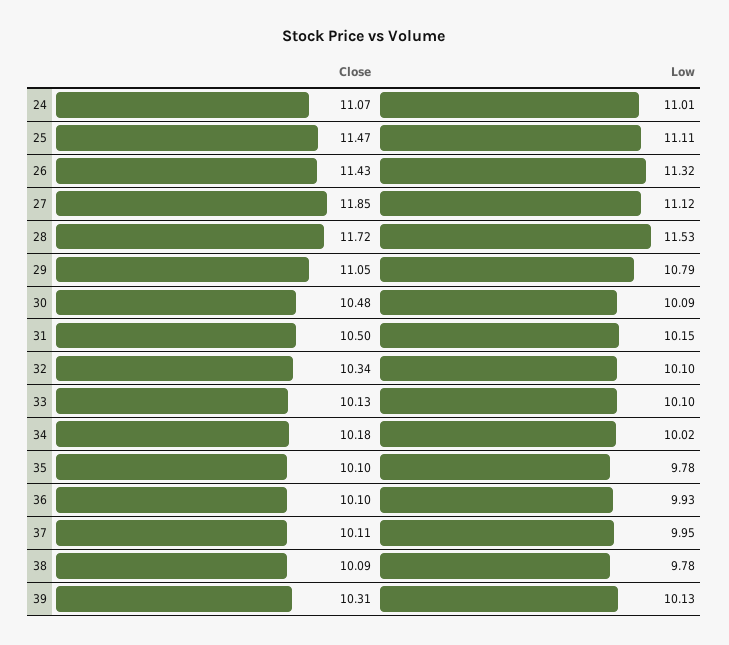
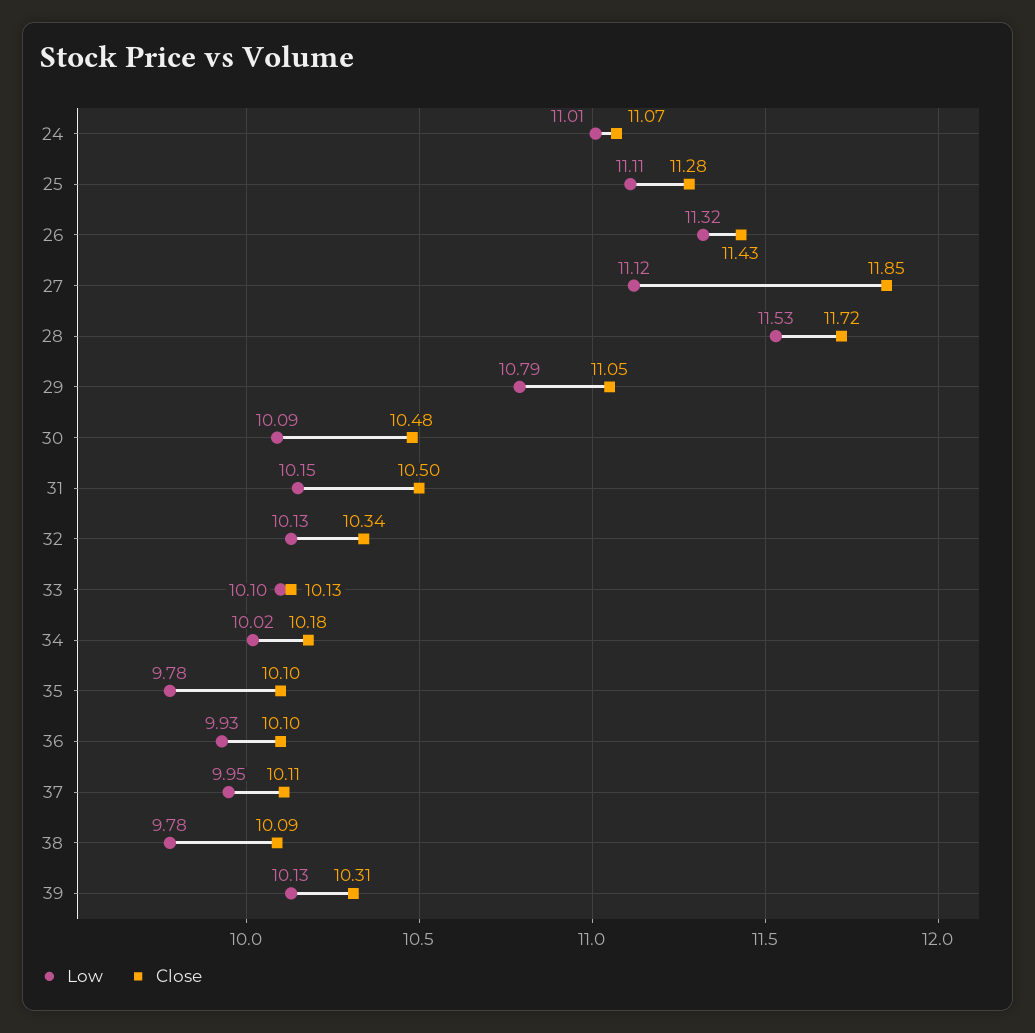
  {
    "Close": {
      "24": 11.07,
-     "25": 11.47,
+     "25": 11.28,
      "26": 11.43,
      "27": 11.85,
      "28": 11.72,
      "29": 11.05,
      "30": 10.48,
      "31": 10.5,
      "32": 10.34,
      "33": 10.13,
      "34": 10.18,
      "35": 10.1,
      "36": 10.1,
      "37": 10.11,
      "38": 10.09,
      "39": 10.31
    },
    "Low": {
      "24": 11.01,
      "25": 11.11,
      "26": 11.32,
      "27": 11.12,
      "28": 11.53,
      "29": 10.79,
      "30": 10.09,
      "31": 10.15,
-     "32": 10.1,
+     "32": 10.13,
      "33": 10.1,
      "34": 10.02,
      "35": 9.78,
      "36": 9.93,
      "37": 9.95,
      "38": 9.78,
      "39": 10.13
    }
  }

